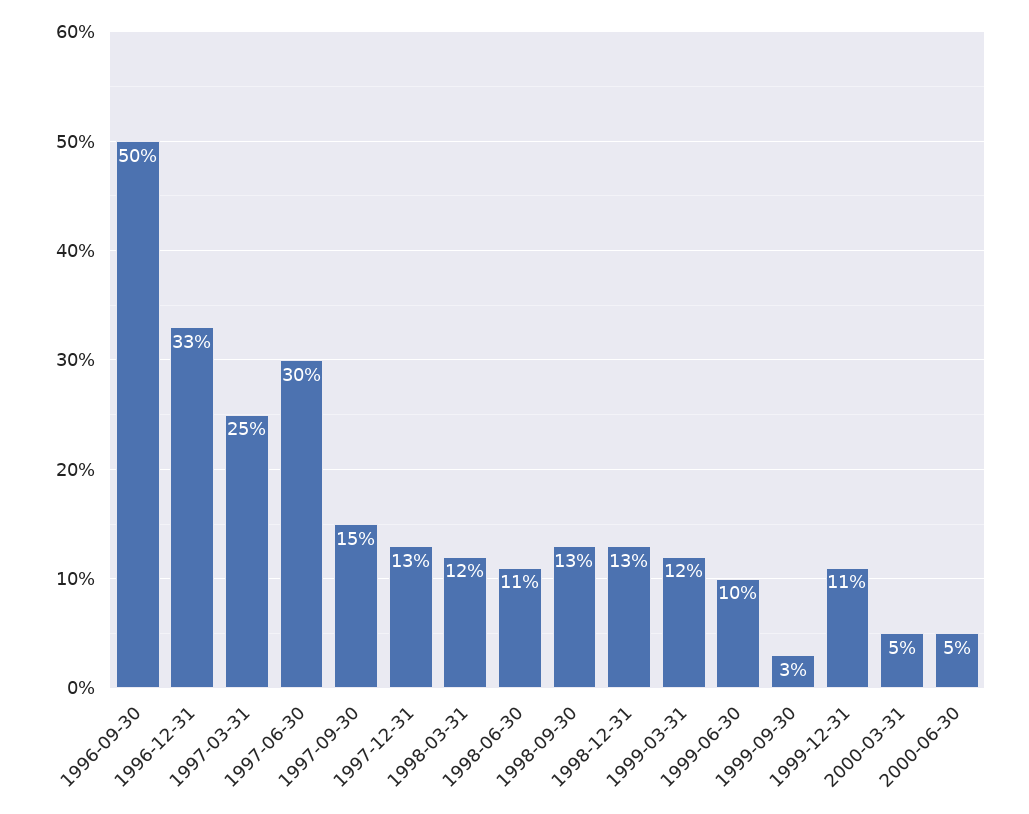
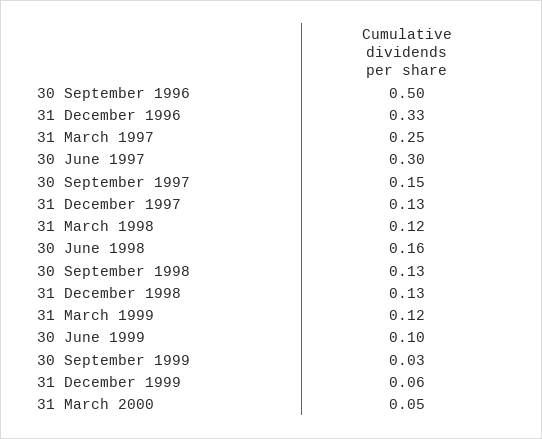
  {
    "1996-09-30": 0.5,
    "1996-12-31": 0.33,
    "1997-03-31": 0.25,
    "1997-06-30": 0.3,
    "1997-09-30": 0.15,
    "1997-12-31": 0.13,
    "1998-03-31": 0.12,
-   "1998-06-30": 0.11,
+   "1998-06-30": 0.16,
    "1998-09-30": 0.13,
    "1998-12-31": 0.13,
    "1999-03-31": 0.12,
    "1999-06-30": 0.1,
    "1999-09-30": 0.03,
-   "1999-12-31": 0.11,
+   "1999-12-31": 0.06,
-   "2000-03-31": 0.05,
+   "2000-03-31": 0.05
-   "2000-06-30": 0.05
  }

